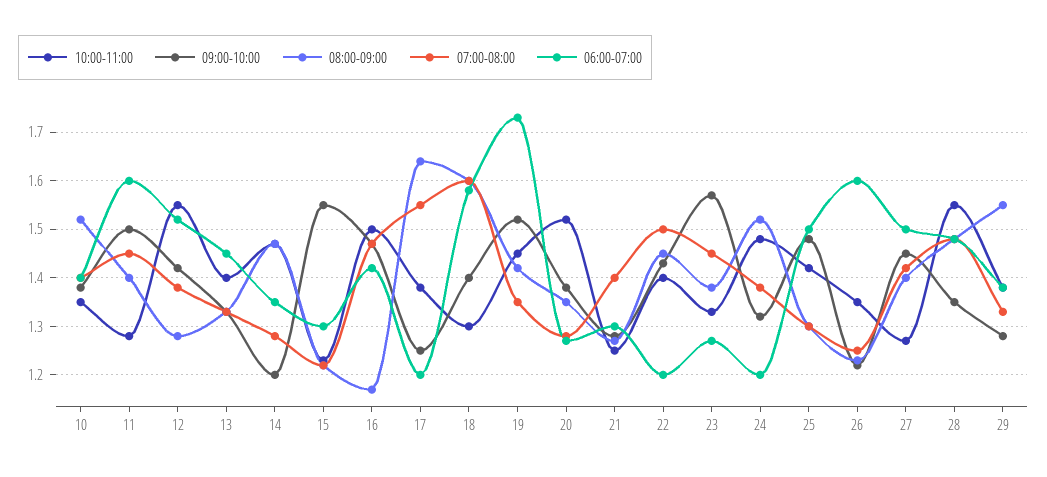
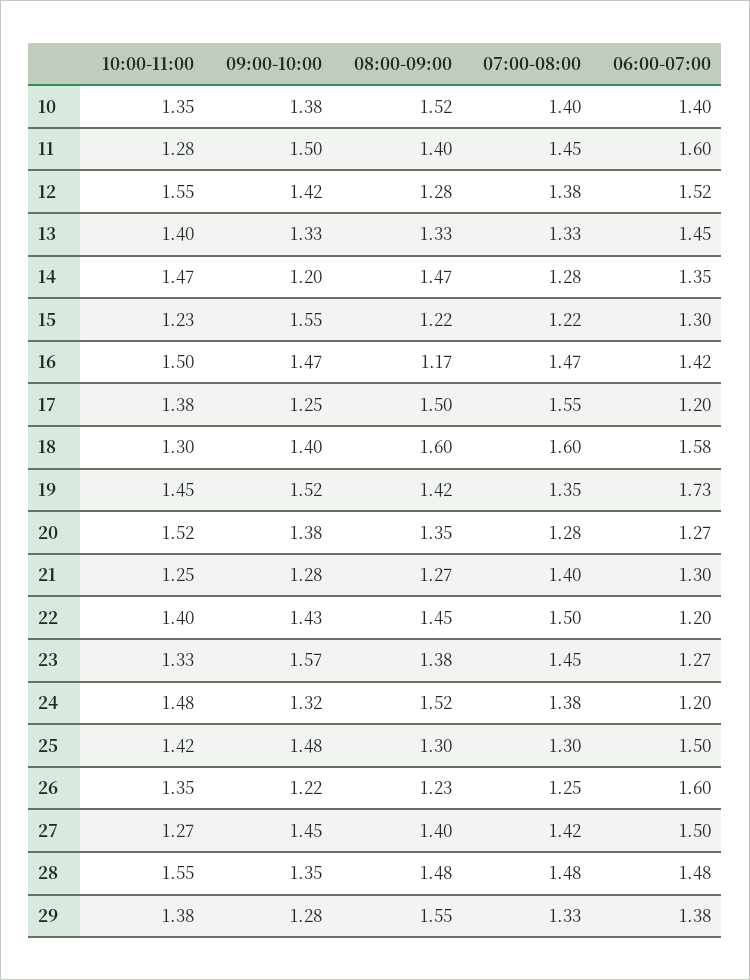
  {
    "10:00-11:00": {
      "10": 1.35,
      "11": 1.28,
      "12": 1.55,
      "13": 1.4,
      "14": 1.47,
      "15": 1.23,
      "16": 1.5,
      "17": 1.38,
      "18": 1.3,
      "19": 1.45,
      "20": 1.52,
      "21": 1.25,
      "22": 1.4,
      "23": 1.33,
      "24": 1.48,
      "25": 1.42,
      "26": 1.35,
      "27": 1.27,
      "28": 1.55,
      "29": 1.38
    },
    "09:00-10:00": {
      "10": 1.38,
      "11": 1.5,
      "12": 1.42,
      "13": 1.33,
      "14": 1.2,
      "15": 1.55,
      "16": 1.47,
      "17": 1.25,
      "18": 1.4,
      "19": 1.52,
      "20": 1.38,
      "21": 1.28,
      "22": 1.43,
      "23": 1.57,
      "24": 1.32,
      "25": 1.48,
      "26": 1.22,
      "27": 1.45,
      "28": 1.35,
      "29": 1.28
    },
    "08:00-09:00": {
      "10": 1.52,
      "11": 1.4,
      "12": 1.28,
      "13": 1.33,
      "14": 1.47,
      "15": 1.22,
      "16": 1.17,
-     "17": 1.65,
+     "17": 1.5,
      "18": 1.6,
      "19": 1.42,
      "20": 1.35,
      "21": 1.27,
      "22": 1.45,
      "23": 1.38,
      "24": 1.52,
      "25": 1.3,
      "26": 1.23,
      "27": 1.4,
      "28": 1.48,
      "29": 1.55
    },
    "07:00-08:00": {
      "10": 1.4,
      "11": 1.45,
      "12": 1.38,
      "13": 1.33,
      "14": 1.28,
      "15": 1.22,
      "16": 1.47,
      "17": 1.55,
      "18": 1.6,
      "19": 1.35,
      "20": 1.28,
      "21": 1.4,
      "22": 1.5,
      "23": 1.45,
      "24": 1.38,
      "25": 1.3,
      "26": 1.25,
      "27": 1.42,
      "28": 1.48,
      "29": 1.33
    },
    "06:00-07:00": {
      "10": 1.4,
      "11": 1.6,
      "12": 1.52,
      "13": 1.45,
      "14": 1.35,
      "15": 1.3,
      "16": 1.42,
      "17": 1.2,
      "18": 1.58,
      "19": 1.73,
      "20": 1.27,
      "21": 1.3,
      "22": 1.2,
      "23": 1.27,
      "24": 1.2,
      "25": 1.5,
      "26": 1.6,
      "27": 1.5,
      "28": 1.48,
      "29": 1.38
    }
  }

